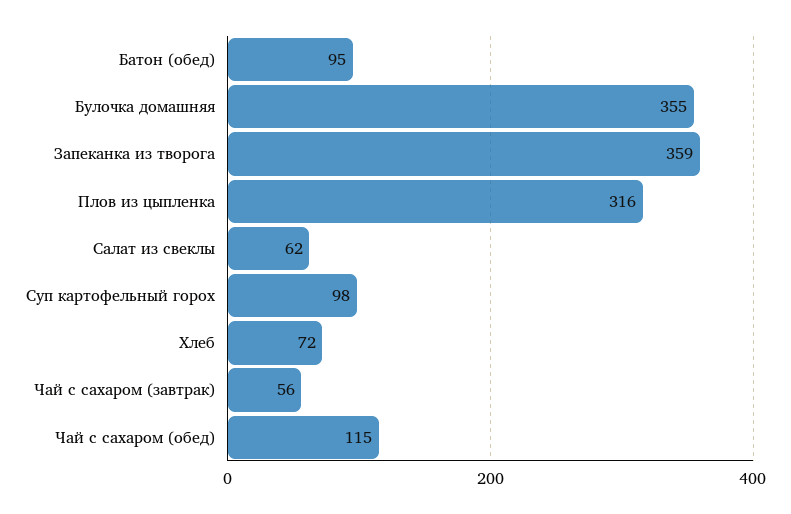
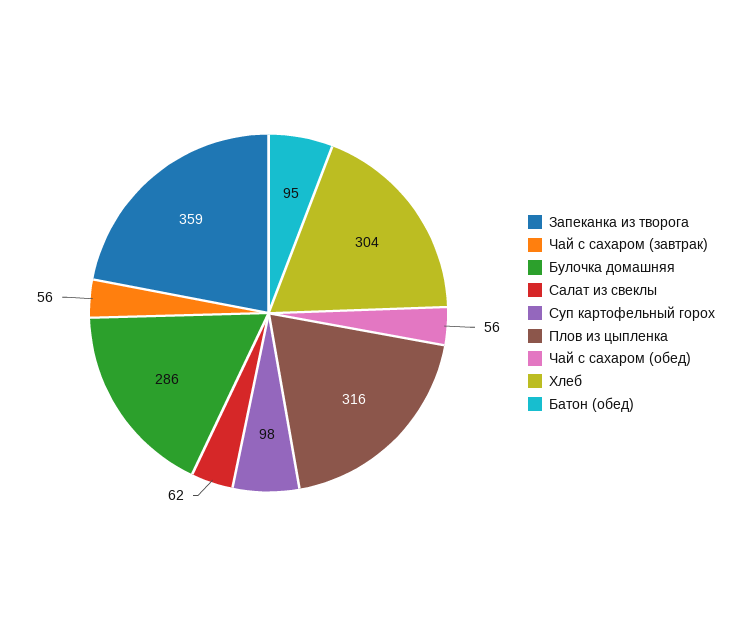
  {
    "Батон (обед)": 95,
-   "Булочка домашняя": 355,
+   "Булочка домашняя": 286,
    "Запеканка из творога": 359,
    "Плов из цыпленка": 316,
    "Салат из свеклы": 62,
    "Суп картофельный горох": 98,
-   "Хлеб": 72,
+   "Хлеб": 304,
    "Чай с сахаром (завтрак)": 56,
-   "Чай с сахаром (обед)": 115
+   "Чай с сахаром (обед)": 56
  }

